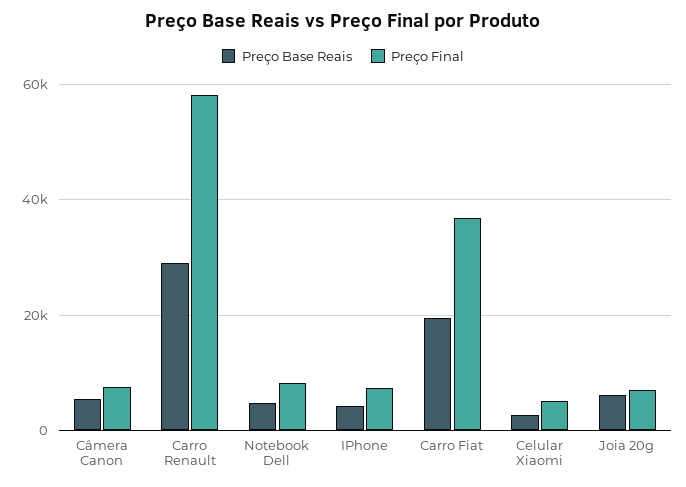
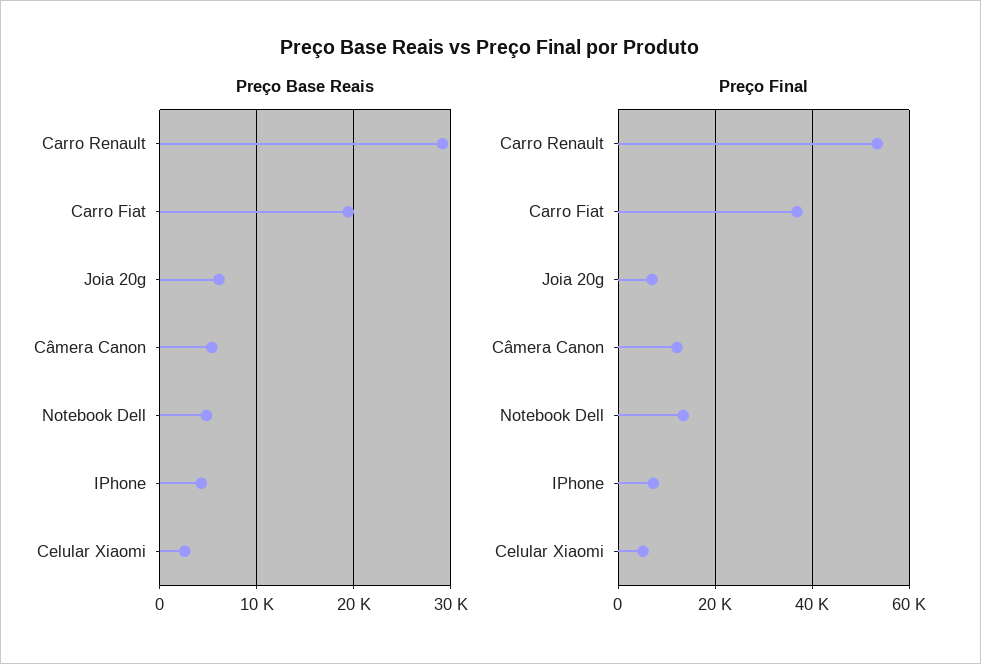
  {
    "Preço Base Reais": {
      "Câmera Canon": 5000,
      "Carro Renault": 29000,
      "Notebook Dell": 5000,
      "IPhone": 4000,
      "Carro Fiat": 19000,
      "Celular Xiaomi": 3000,
      "Joia 20g": 6000
    },
    "Preço Final": {
-     "Câmera Canon": 8000,
+     "Câmera Canon": 12000,
-     "Carro Renault": 58000,
+     "Carro Renault": 54000,
-     "Notebook Dell": 8000,
+     "Notebook Dell": 14000,
      "IPhone": 8000,
      "Carro Fiat": 36000,
      "Celular Xiaomi": 6000,
      "Joia 20g": 6000
    }
  }

